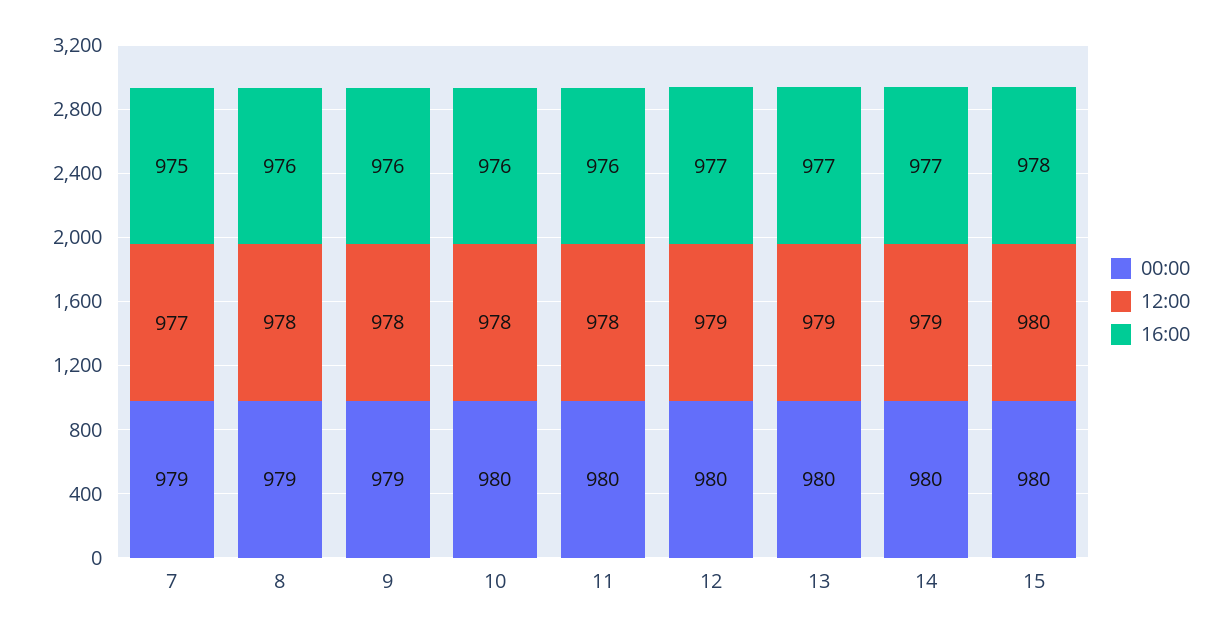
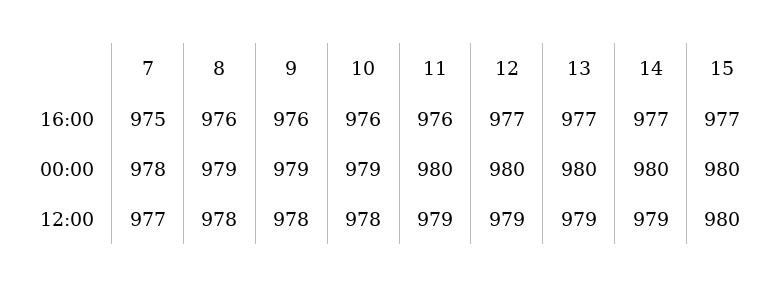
  {
    "00:00": {
-     "7": 979,
+     "7": 978,
      "8": 979,
      "9": 979,
-     "10": 980,
+     "10": 979,
      "11": 980,
      "12": 980,
      "13": 980,
      "14": 980,
      "15": 980
    },
    "12:00": {
      "7": 977,
      "8": 978,
      "9": 978,
      "10": 978,
-     "11": 978,
+     "11": 979,
      "12": 979,
      "13": 979,
      "14": 979,
      "15": 980
    },
    "16:00": {
      "7": 975,
      "8": 976,
      "9": 976,
      "10": 976,
      "11": 976,
      "12": 977,
      "13": 977,
      "14": 977,
-     "15": 978
+     "15": 977
    }
  }

